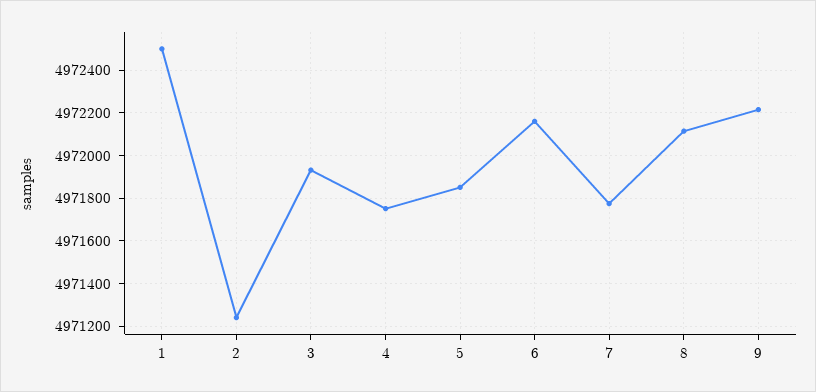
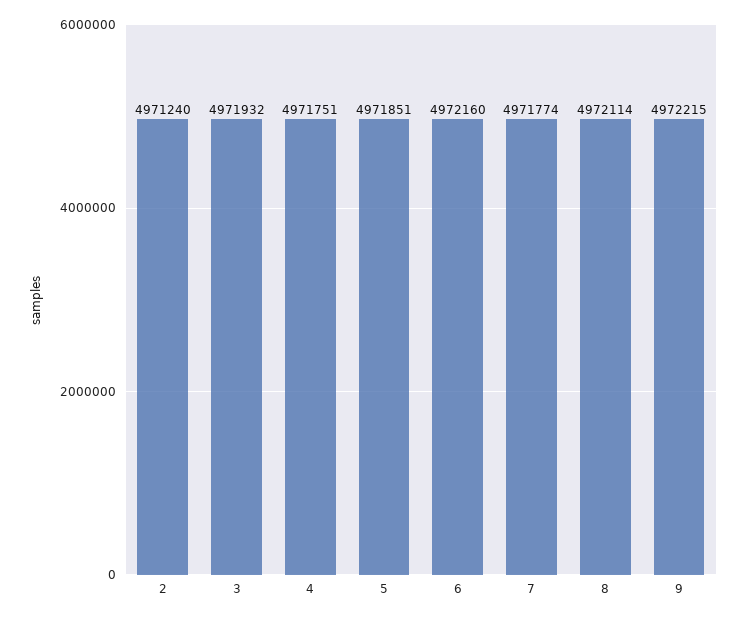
  {
-   "1": 4972500,
    "2": 4971240,
    "3": 4971932,
    "4": 4971751,
    "5": 4971851,
    "6": 4972160,
    "7": 4971774,
    "8": 4972114,
    "9": 4972215
  }

